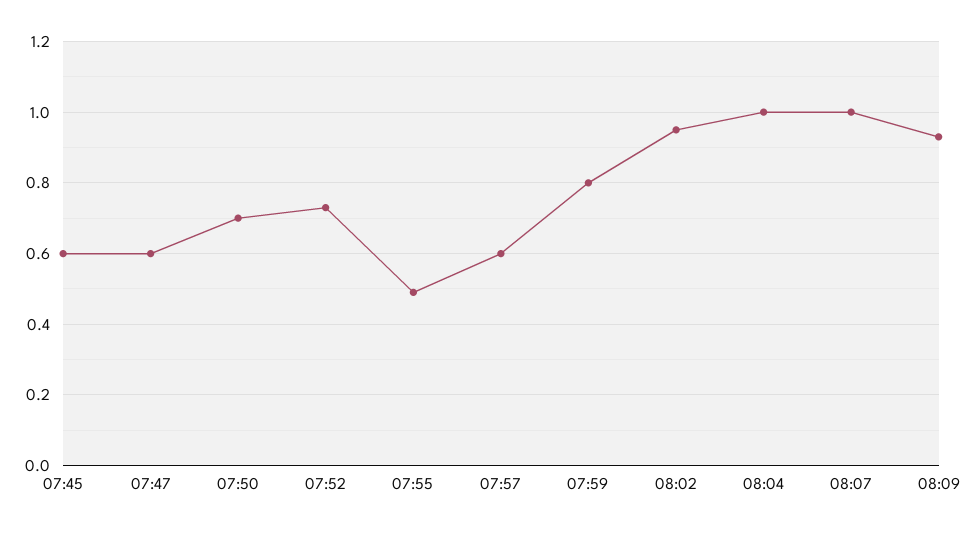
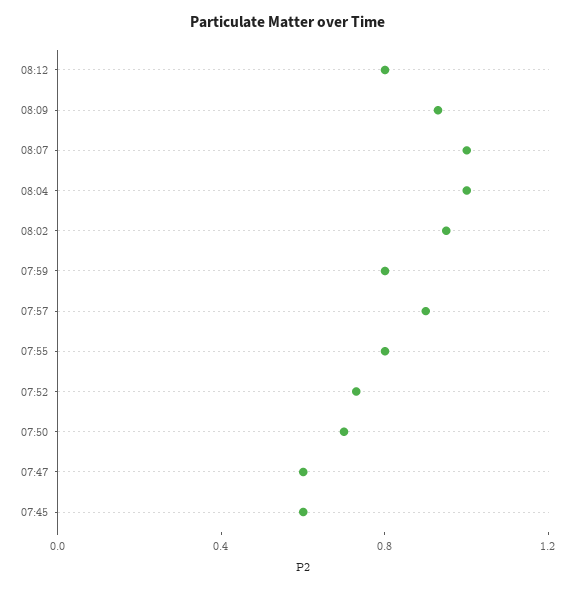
  {
    "07:45": 0.6,
    "07:47": 0.6,
    "07:50": 0.7,
    "07:52": 0.75,
-   "07:55": 0.5,
+   "07:55": 0.8,
-   "07:57": 0.6,
+   "07:57": 0.9,
    "07:59": 0.8,
    "08:02": 0.95,
    "08:04": 1,
    "08:07": 1,
-   "08:09": 0.95
+   "08:09": 0.95,
+   "08:12": 0.8
  }

